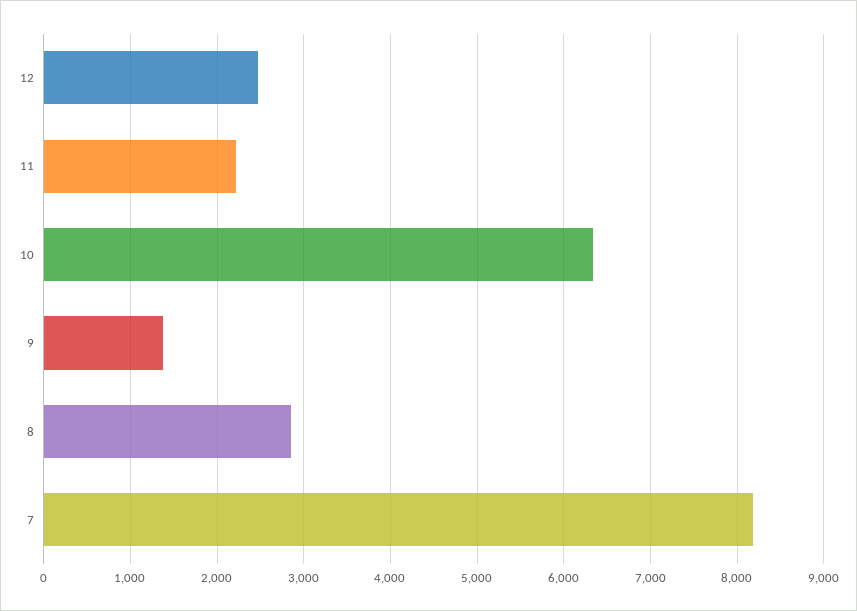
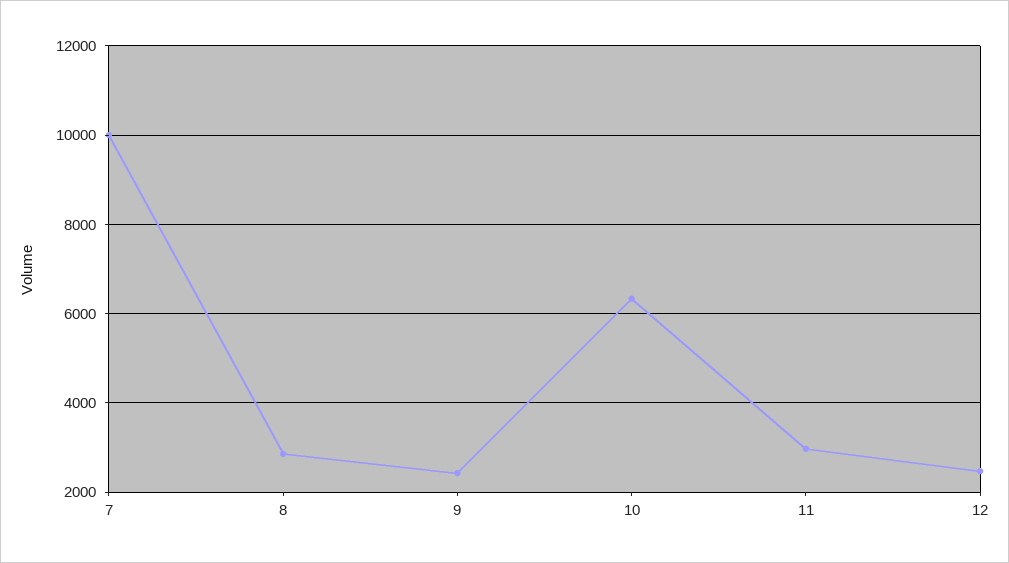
  {
    "12": 2500,
-   "11": 2200,
+   "11": 3000,
    "10": 6300,
-   "9": 1400,
+   "9": 2400,
    "8": 2900,
-   "7": 8200
+   "7": 10000
  }

